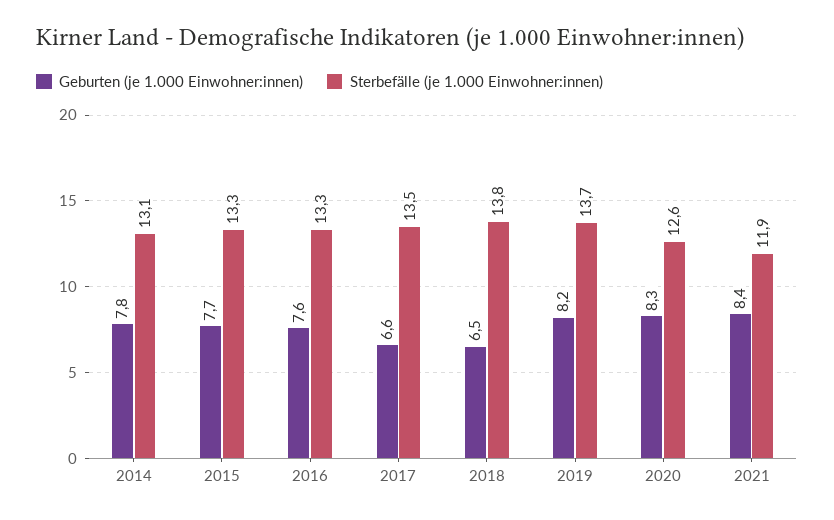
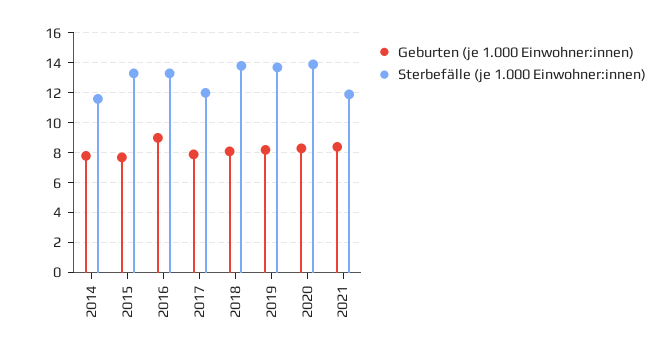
  {
    "Geburten (je 1.000 Einwohner:innen)": {
      "2014": 7.8,
      "2015": 7.7,
-     "2016": 7.6,
+     "2016": 9,
-     "2017": 6.6,
+     "2017": 8,
-     "2018": 6.5,
+     "2018": 8,
      "2019": 8.2,
      "2020": 8.3,
      "2021": 8.4
    },
    "Sterbefälle (je 1.000 Einwohner:innen)": {
-     "2014": 13.1,
+     "2014": 11.5,
      "2015": 13.3,
      "2016": 13.3,
-     "2017": 13.5,
+     "2017": 12,
      "2018": 13.8,
      "2019": 13.7,
-     "2020": 12.6,
+     "2020": 14,
      "2021": 11.9
    }
  }

